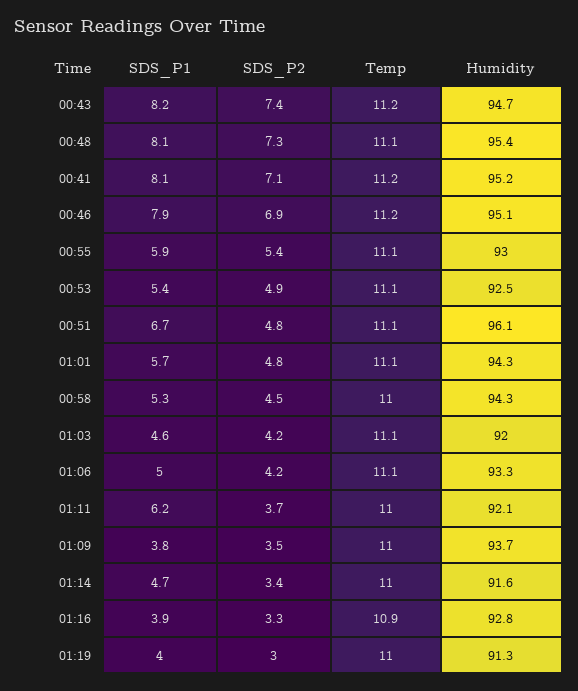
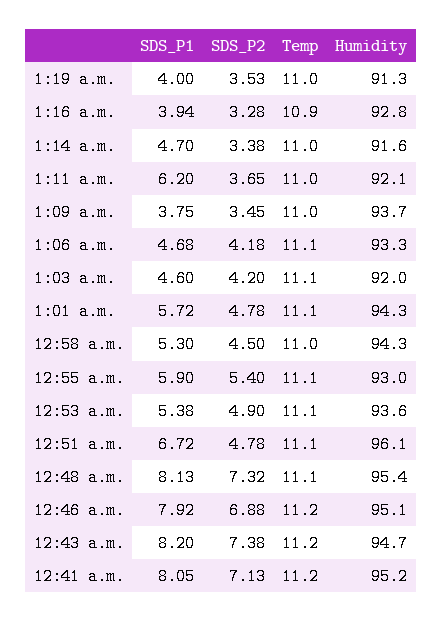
  {
    "SDS_P1": {
      "00:43": 8.2,
      "00:48": 8.13,
      "00:41": 8.05,
      "00:46": 7.92,
      "00:55": 5.9,
      "00:53": 5.38,
      "00:51": 6.72,
      "01:01": 5.72,
      "00:58": 5.3,
      "01:03": 4.6,
-     "01:06": 5,
+     "01:06": 4.68,
      "01:11": 6.2,
      "01:09": 3.75,
      "01:14": 4.7,
      "01:16": 3.94,
      "01:19": 4
    },
    "SDS_P2": {
      "00:43": 7.38,
      "00:48": 7.32,
      "00:41": 7.13,
      "00:46": 6.88,
      "00:55": 5.4,
      "00:53": 4.9,
      "00:51": 4.78,
      "01:01": 4.78,
      "00:58": 4.5,
      "01:03": 4.2,
      "01:06": 4.18,
      "01:11": 3.65,
      "01:09": 3.45,
      "01:14": 3.38,
      "01:16": 3.28,
-     "01:19": 3
+     "01:19": 3.53
    },
    "Temp": {
      "00:43": 11.2,
      "00:48": 11.1,
      "00:41": 11.2,
      "00:46": 11.2,
      "00:55": 11.1,
      "00:53": 11.1,
      "00:51": 11.1,
      "01:01": 11.1,
      "00:58": 11,
      "01:03": 11.1,
      "01:06": 11.1,
      "01:11": 11,
      "01:09": 11,
      "01:14": 11,
      "01:16": 10.9,
      "01:19": 11
    },
    "Humidity": {
      "00:43": 94.7,
      "00:48": 95.4,
      "00:41": 95.2,
      "00:46": 95.1,
      "00:55": 93,
-     "00:53": 92.5,
+     "00:53": 93.6,
      "00:51": 96.1,
      "01:01": 94.3,
      "00:58": 94.3,
      "01:03": 92,
      "01:06": 93.3,
      "01:11": 92.1,
      "01:09": 93.7,
      "01:14": 91.6,
      "01:16": 92.8,
      "01:19": 91.3
    }
  }

